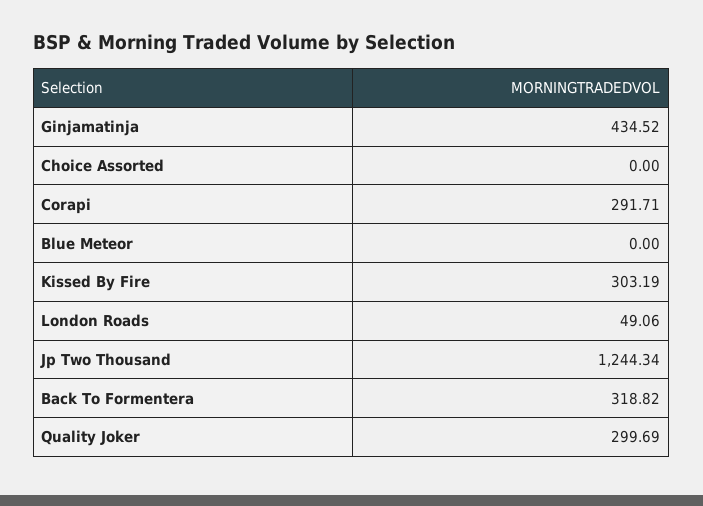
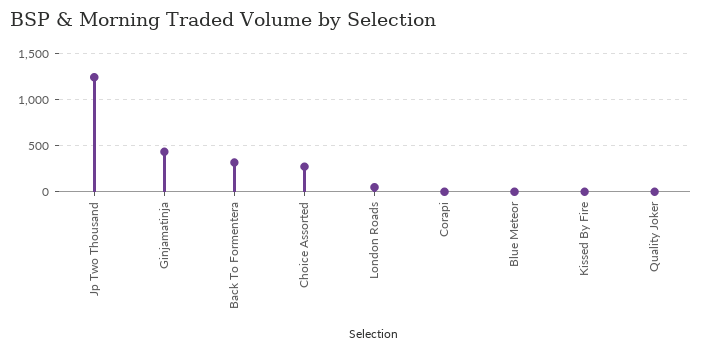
  {
    "Ginjamatinja": 434.52,
-   "Choice Assorted": 0,
+   "Choice Assorted": 300,
-   "Corapi": 291.71,
+   "Corapi": 0,
    "Blue Meteor": 0,
-   "Kissed By Fire": 303.19,
+   "Kissed By Fire": 0,
    "London Roads": 49.06,
    "Jp Two Thousand": 1244.34,
    "Back To Formentera": 318.82,
-   "Quality Joker": 299.69
+   "Quality Joker": 0
  }

